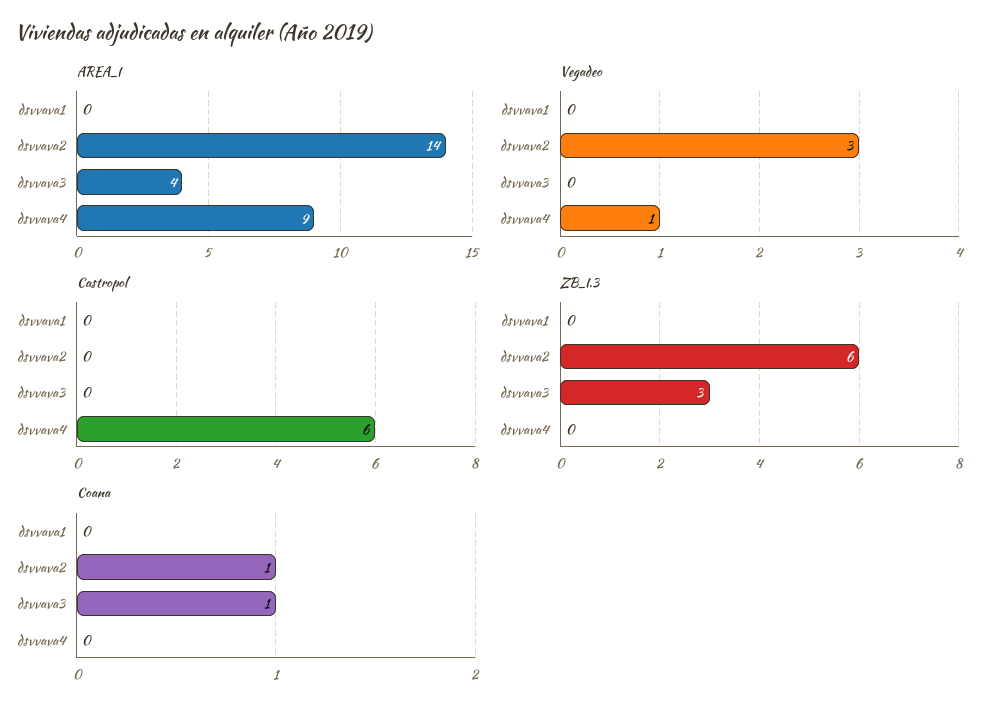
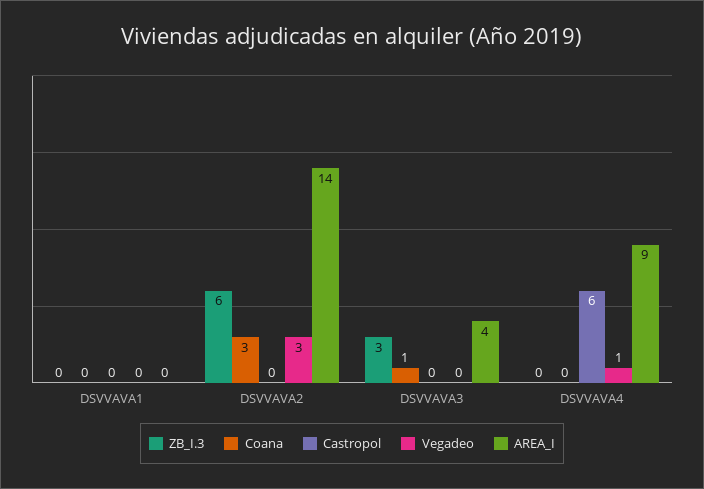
  {
    "AREA_I": {
      "dsvvava1": 0,
      "dsvvava2": 14,
      "dsvvava3": 4,
      "dsvvava4": 9
    },
    "Vegadeo": {
      "dsvvava1": 0,
      "dsvvava2": 3,
      "dsvvava3": 0,
      "dsvvava4": 1
    },
    "Castropol": {
      "dsvvava1": 0,
      "dsvvava2": 0,
      "dsvvava3": 0,
      "dsvvava4": 6
    },
    "ZB_I.3": {
      "dsvvava1": 0,
      "dsvvava2": 6,
      "dsvvava3": 3,
      "dsvvava4": 0
    },
    "Coana": {
      "dsvvava1": 0,
-     "dsvvava2": 1,
+     "dsvvava2": 3,
      "dsvvava3": 1,
      "dsvvava4": 0
    }
  }

